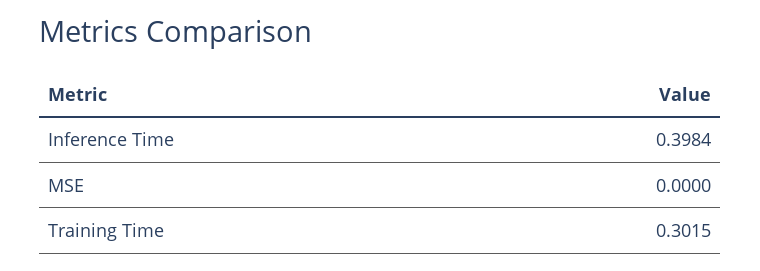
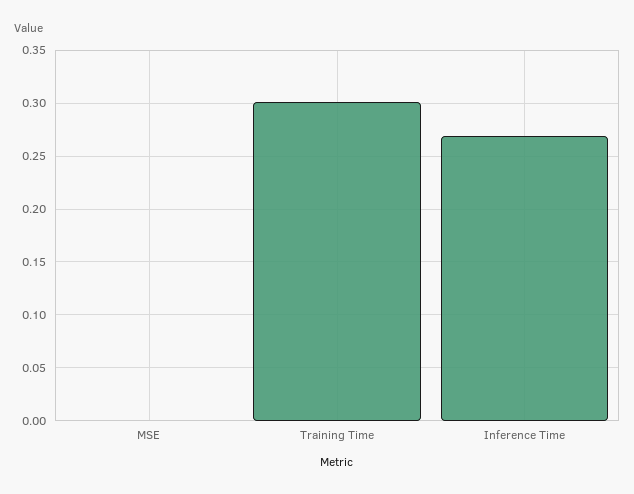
  {
-   "Inference Time": 0.3984,
+   "Inference Time": 0.27,
    "MSE": 0,
    "Training Time": 0.3015
  }

